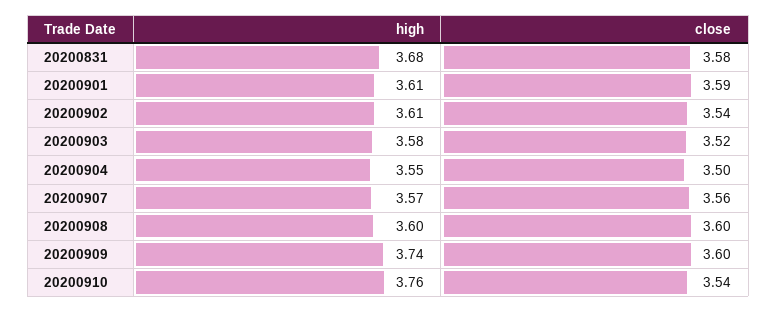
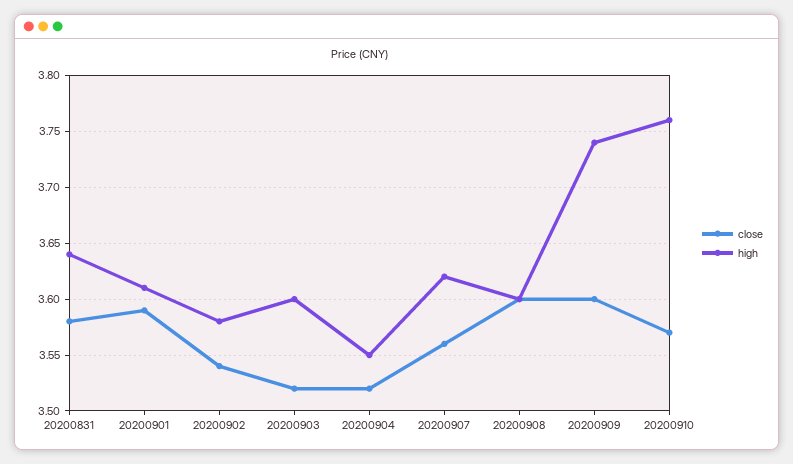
  {
    "high": {
-     "20200831": 3.68,
+     "20200831": 3.64,
      "20200901": 3.61,
-     "20200902": 3.61,
+     "20200902": 3.58,
-     "20200903": 3.58,
+     "20200903": 3.6,
      "20200904": 3.55,
-     "20200907": 3.57,
+     "20200907": 3.62,
      "20200908": 3.6,
      "20200909": 3.74,
      "20200910": 3.76
    },
    "close": {
      "20200831": 3.58,
      "20200901": 3.59,
      "20200902": 3.54,
      "20200903": 3.52,
-     "20200904": 3.5,
+     "20200904": 3.52,
      "20200907": 3.56,
      "20200908": 3.6,
      "20200909": 3.6,
-     "20200910": 3.54
+     "20200910": 3.57
    }
  }

